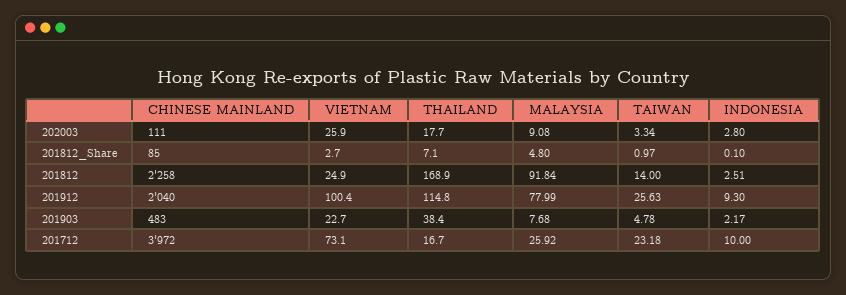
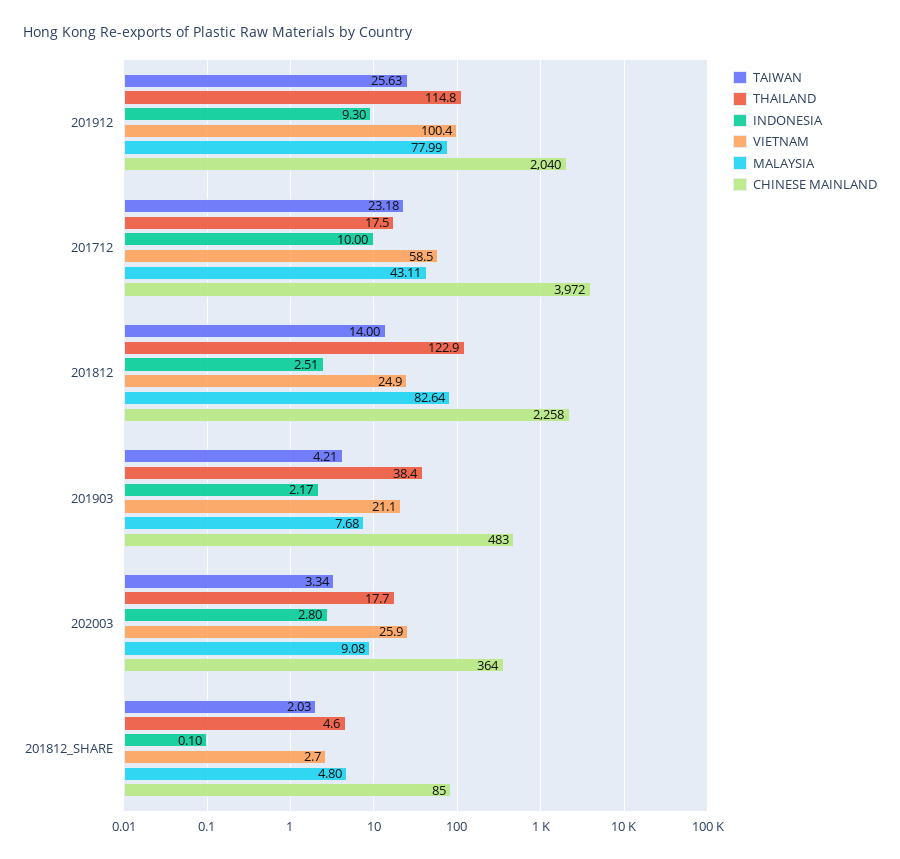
  {
    "CHINESE MAINLAND": {
-     "202003": 111,
+     "202003": 364,
      "201812_Share": 85,
      "201812": 2258,
      "201912": 2040,
      "201903": 483,
      "201712": 3972
    },
    "VIETNAM": {
      "202003": 25.9,
      "201812_Share": 2.7,
      "201812": 24.9,
      "201912": 100.4,
-     "201903": 22.7,
+     "201903": 21.1,
-     "201712": 73.1
+     "201712": 58.5
    },
    "THAILAND": {
      "202003": 17.7,
-     "201812_Share": 7.1,
+     "201812_Share": 4.6,
-     "201812": 168.9,
+     "201812": 122.9,
      "201912": 114.8,
      "201903": 38.4,
-     "201712": 16.7
+     "201712": 17.5
    },
    "MALAYSIA": {
      "202003": 9.08,
      "201812_Share": 4.8,
-     "201812": 91.84,
+     "201812": 82.64,
      "201912": 77.99,
      "201903": 7.68,
-     "201712": 25.92
+     "201712": 43.11
    },
    "TAIWAN": {
      "202003": 3.34,
-     "201812_Share": 0.97,
+     "201812_Share": 2.03,
      "201812": 14,
      "201912": 25.63,
-     "201903": 4.78,
+     "201903": 4.21,
      "201712": 23.18
    },
    "INDONESIA": {
      "202003": 2.8,
      "201812_Share": 0.1,
      "201812": 2.51,
      "201912": 9.3,
      "201903": 2.17,
      "201712": 10
    }
  }

